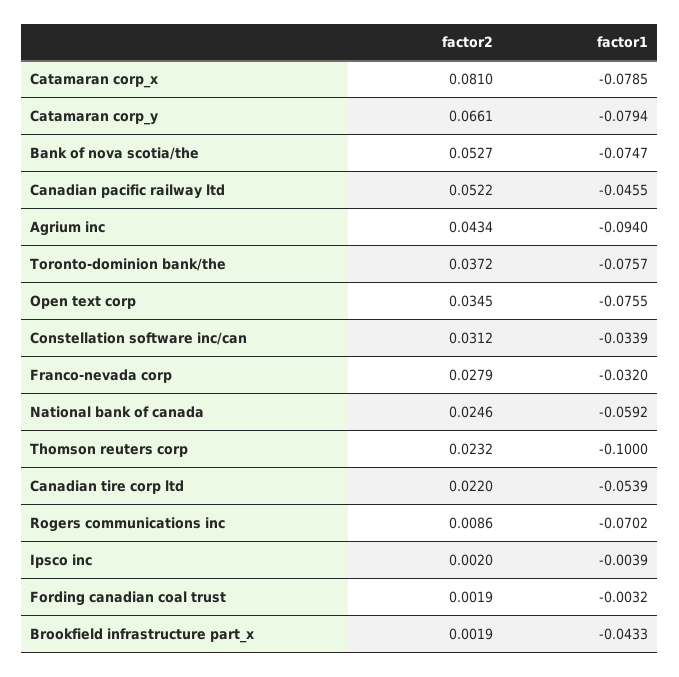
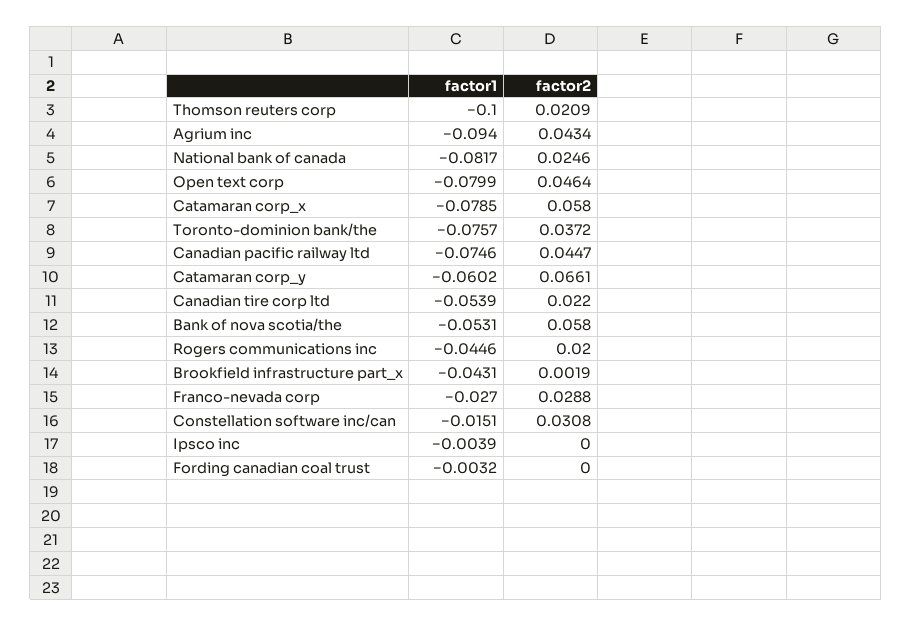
  {
    "factor2": {
-     "Catamaran corp_x": 0.081,
+     "Catamaran corp_x": 0.058,
      "Catamaran corp_y": 0.0661,
-     "Bank of nova scotia/the": 0.0527,
+     "Bank of nova scotia/the": 0.058,
-     "Canadian pacific railway ltd": 0.0522,
+     "Canadian pacific railway ltd": 0.0447,
      "Agrium inc": 0.0434,
      "Toronto-dominion bank/the": 0.0372,
-     "Open text corp": 0.0345,
+     "Open text corp": 0.0464,
-     "Constellation software inc/can": 0.0312,
+     "Constellation software inc/can": 0.0308,
-     "Franco-nevada corp": 0.0279,
+     "Franco-nevada corp": 0.0288,
      "National bank of canada": 0.0246,
-     "Thomson reuters corp": 0.0232,
+     "Thomson reuters corp": 0.0209,
      "Canadian tire corp ltd": 0.022,
-     "Rogers communications inc": 0.0086,
+     "Rogers communications inc": 0.02,
-     "Ipsco inc": 0.002,
+     "Ipsco inc": 0,
-     "Fording canadian coal trust": 0.0019,
+     "Fording canadian coal trust": 0,
      "Brookfield infrastructure part_x": 0.0019
    },
    "factor1": {
      "Catamaran corp_x": -0.0785,
-     "Catamaran corp_y": -0.0794,
+     "Catamaran corp_y": -0.0602,
-     "Bank of nova scotia/the": -0.0747,
+     "Bank of nova scotia/the": -0.0531,
-     "Canadian pacific railway ltd": -0.0455,
+     "Canadian pacific railway ltd": -0.0746,
      "Agrium inc": -0.094,
      "Toronto-dominion bank/the": -0.0757,
-     "Open text corp": -0.0755,
+     "Open text corp": -0.0799,
-     "Constellation software inc/can": -0.0339,
+     "Constellation software inc/can": -0.0151,
-     "Franco-nevada corp": -0.032,
+     "Franco-nevada corp": -0.027,
-     "National bank of canada": -0.0592,
+     "National bank of canada": -0.0817,
      "Thomson reuters corp": -0.1,
      "Canadian tire corp ltd": -0.0539,
-     "Rogers communications inc": -0.0702,
+     "Rogers communications inc": -0.0446,
      "Ipsco inc": -0.0039,
      "Fording canadian coal trust": -0.0032,
-     "Brookfield infrastructure part_x": -0.0433
+     "Brookfield infrastructure part_x": -0.0431
    }
  }

